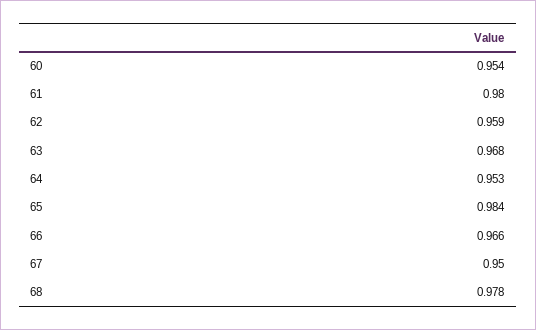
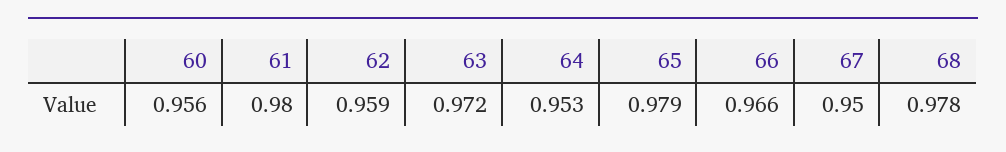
  {
-   "60": 0.954,
+   "60": 0.956,
    "61": 0.98,
    "62": 0.959,
-   "63": 0.968,
+   "63": 0.972,
    "64": 0.953,
-   "65": 0.984,
+   "65": 0.979,
    "66": 0.966,
    "67": 0.95,
    "68": 0.978
  }

